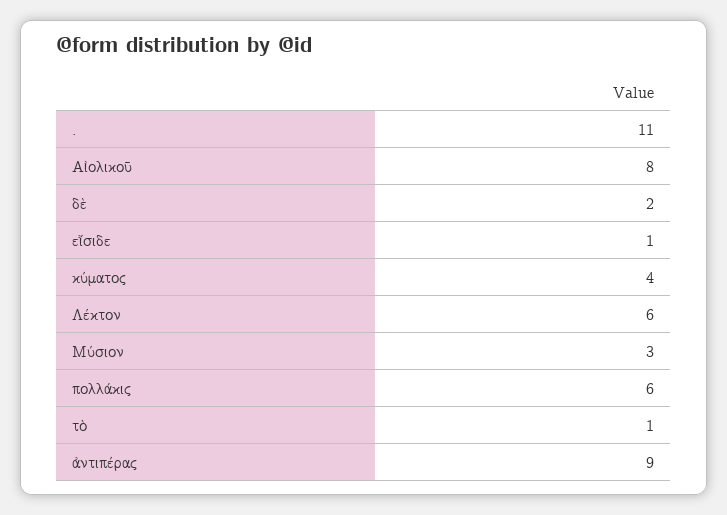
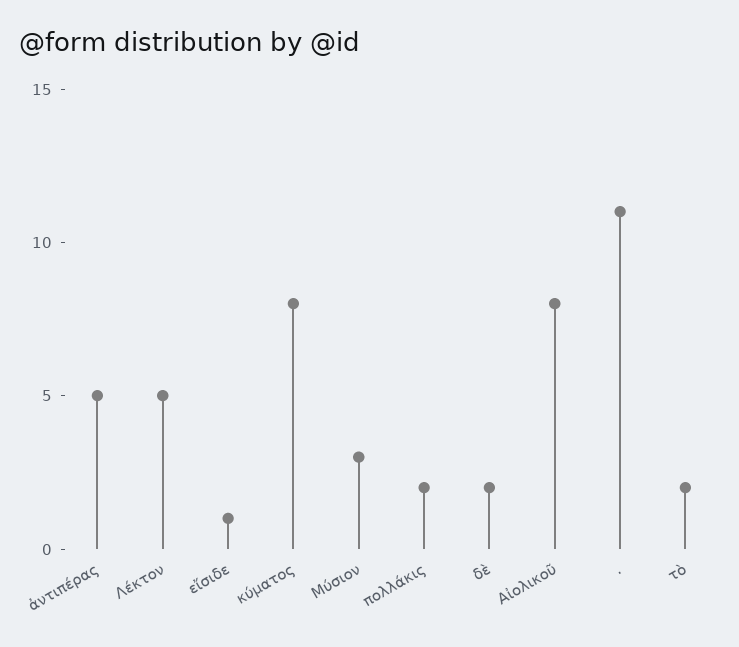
  {
    ".": 11,
    "Αἰολικοῦ": 8,
    "δὲ": 2,
    "εἴσιδε": 1,
-   "κύματος": 4,
+   "κύματος": 8,
-   "Λέκτον": 6,
+   "Λέκτον": 5,
    "Μύσιον": 3,
-   "πολλάκις": 6,
+   "πολλάκις": 2,
-   "τὸ": 1,
+   "τὸ": 2,
-   "ἀντιπέρας": 9
+   "ἀντιπέρας": 5
  }

